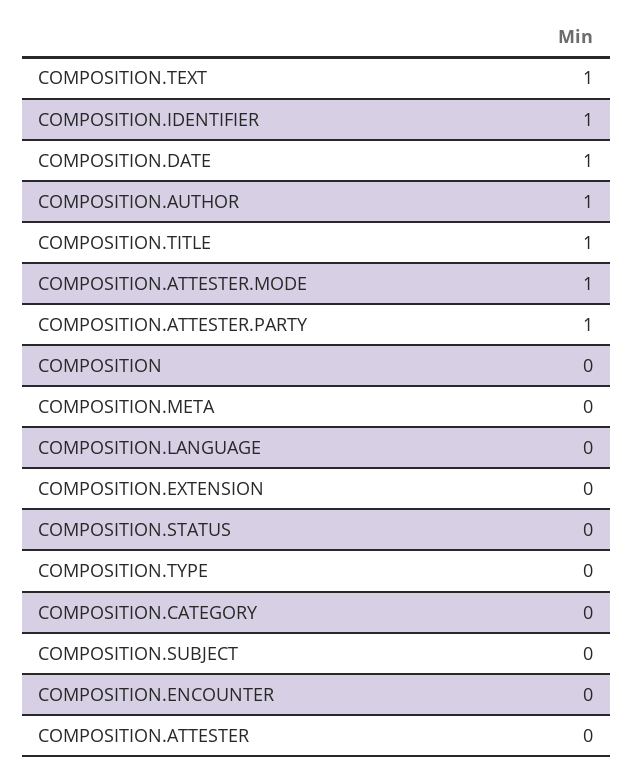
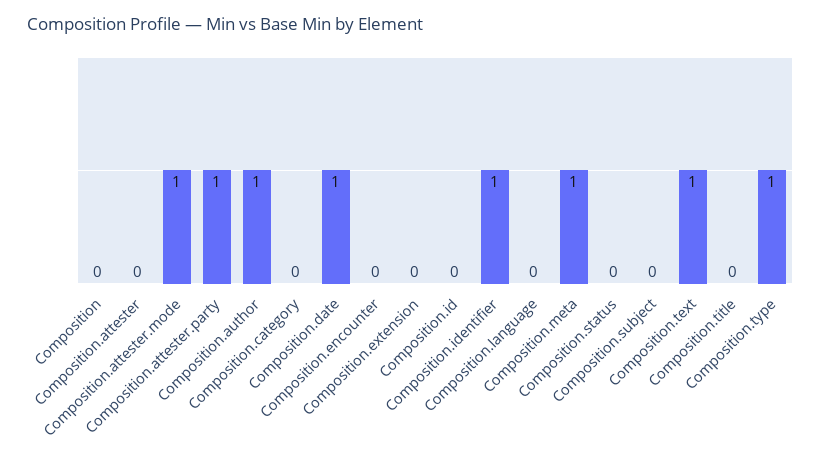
  {
    "COMPOSITION.TEXT": 1,
    "COMPOSITION.IDENTIFIER": 1,
    "COMPOSITION.DATE": 1,
    "COMPOSITION.AUTHOR": 1,
-   "COMPOSITION.TITLE": 1,
+   "COMPOSITION.TITLE": 0,
    "COMPOSITION.ATTESTER.MODE": 1,
    "COMPOSITION.ATTESTER.PARTY": 1,
    "COMPOSITION": 0,
-   "COMPOSITION.META": 0,
+   "COMPOSITION.META": 1,
    "COMPOSITION.LANGUAGE": 0,
    "COMPOSITION.EXTENSION": 0,
    "COMPOSITION.STATUS": 0,
-   "COMPOSITION.TYPE": 0,
+   "COMPOSITION.TYPE": 1,
    "COMPOSITION.CATEGORY": 0,
    "COMPOSITION.SUBJECT": 0,
    "COMPOSITION.ENCOUNTER": 0,
-   "COMPOSITION.ATTESTER": 0
+   "COMPOSITION.ATTESTER": 0,
+   "Composition.id": 0
  }

